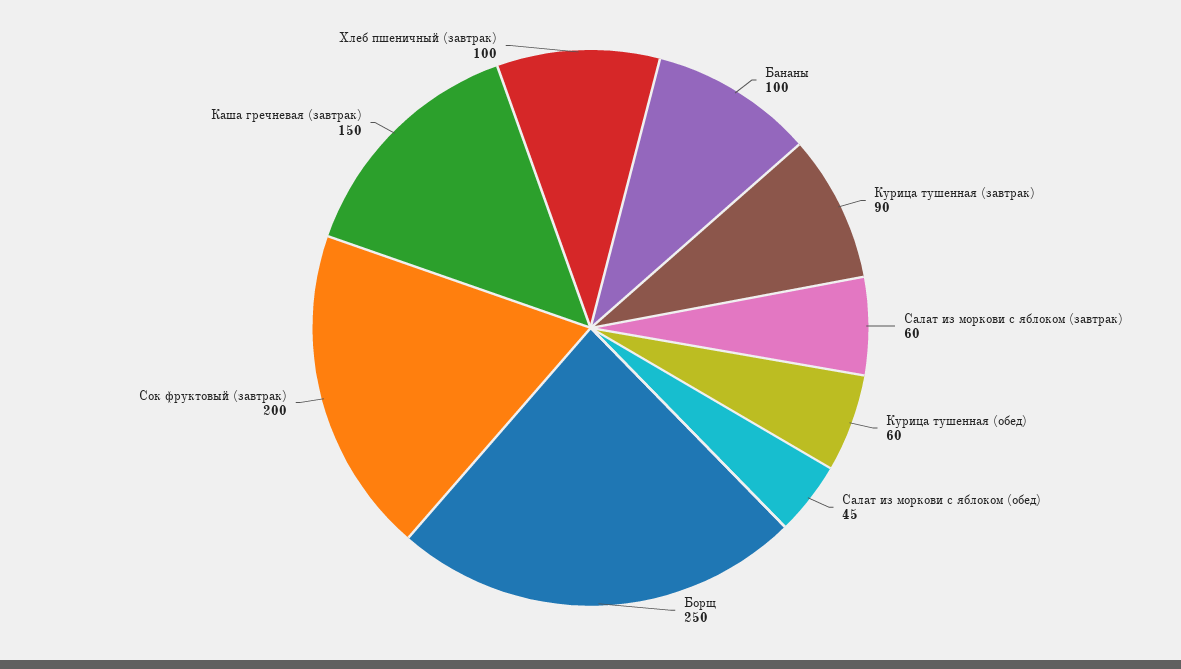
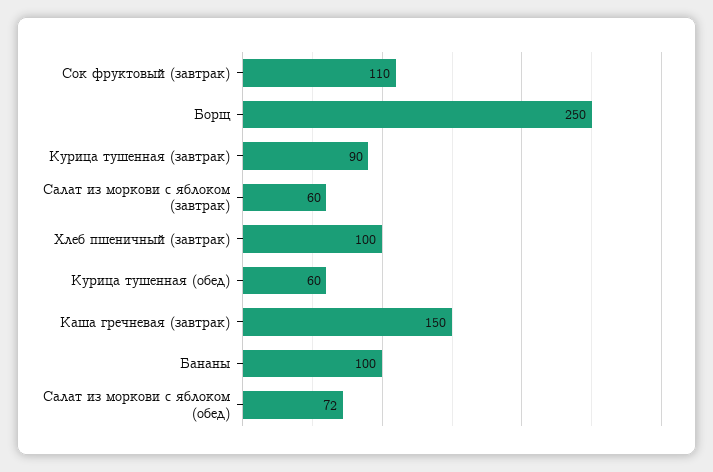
  {
    "Бананы": 100,
    "Курица тушенная (завтрак)": 90,
    "Салат из моркови с яблоком (завтрак)": 60,
    "Курица тушенная (обед)": 60,
-   "Салат из моркови с яблоком (обед)": 45,
+   "Салат из моркови с яблоком (обед)": 72,
    "Борщ": 250,
-   "Сок фруктовый (завтрак)": 200,
+   "Сок фруктовый (завтрак)": 110,
    "Каша гречневая (завтрак)": 150,
    "Хлеб пшеничный (завтрак)": 100
  }

